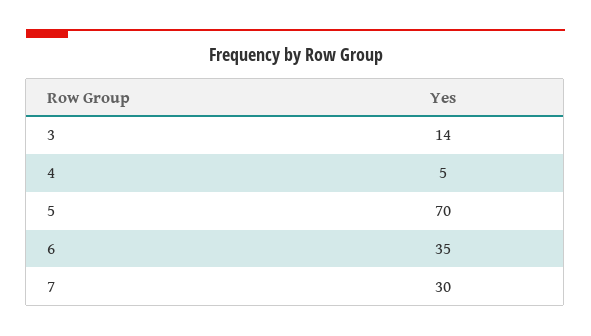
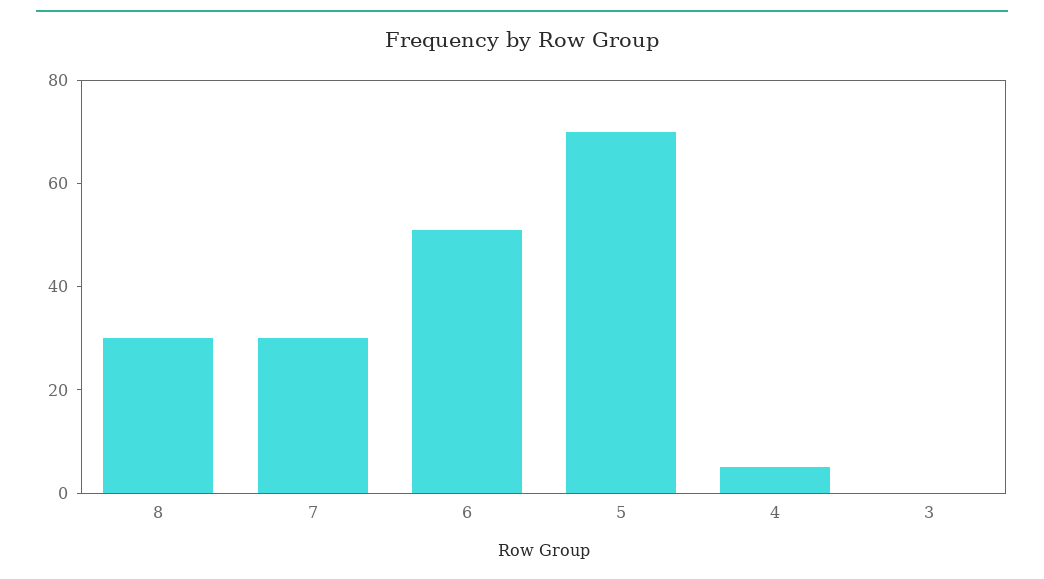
  {
-   "3": 14,
+   "3": 0,
    "4": 5,
    "5": 70,
-   "6": 35,
+   "6": 50,
-   "7": 30
+   "7": 30,
+   "8": 30
  }

